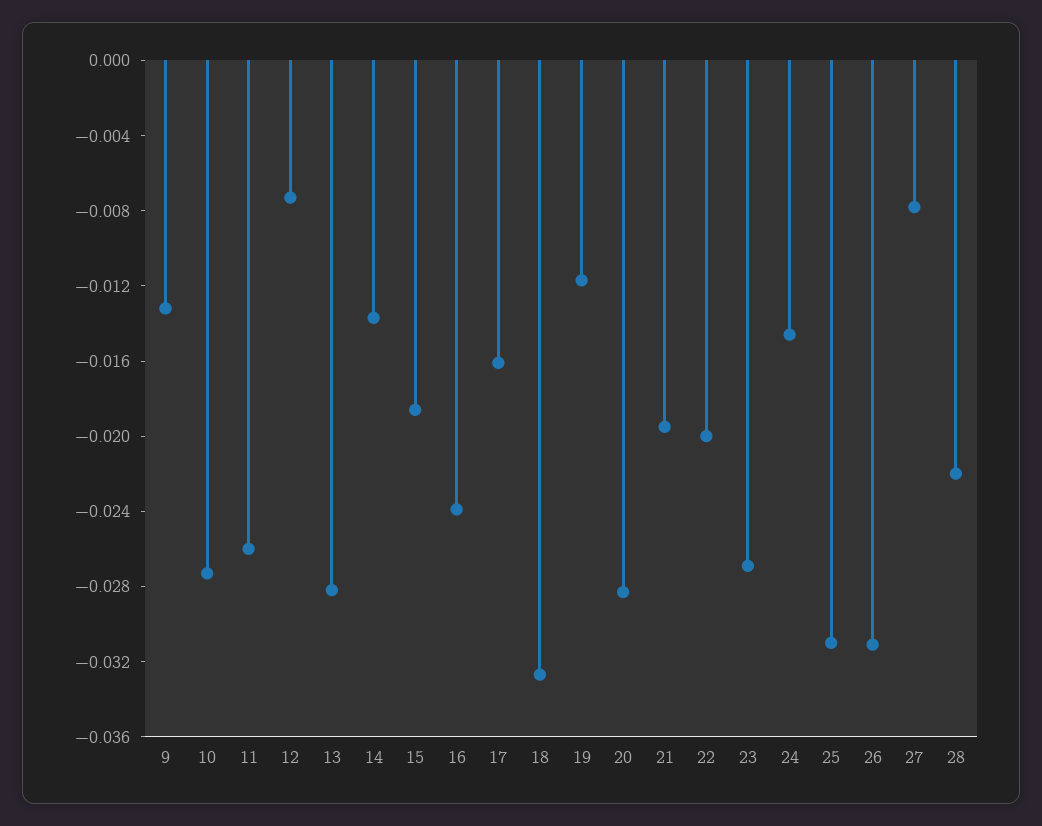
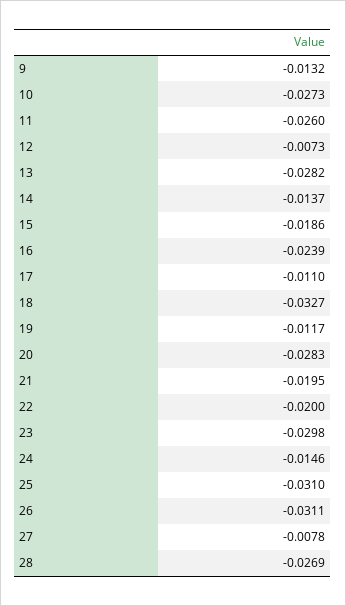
  {
    "9": -0.0132,
    "10": -0.0273,
    "11": -0.026,
    "12": -0.0073,
    "13": -0.0282,
    "14": -0.0137,
    "15": -0.0186,
    "16": -0.0239,
-   "17": -0.016,
+   "17": -0.011,
    "18": -0.0327,
    "19": -0.0117,
    "20": -0.0283,
    "21": -0.0195,
    "22": -0.02,
-   "23": -0.027,
+   "23": -0.0298,
    "24": -0.0146,
    "25": -0.031,
    "26": -0.0311,
    "27": -0.0078,
-   "28": -0.022
+   "28": -0.0269
  }

